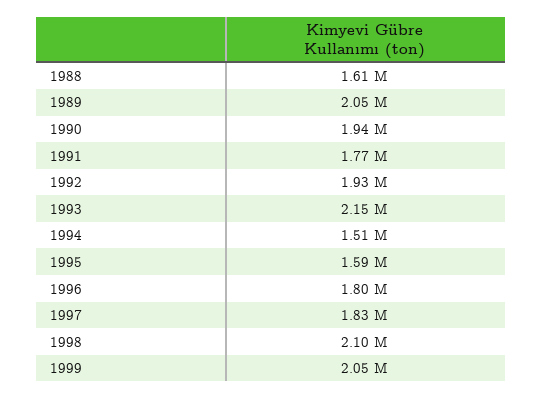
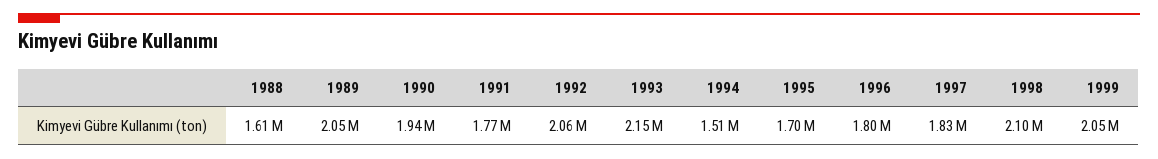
  {
    "1988": 1610000,
    "1989": 2050000,
    "1990": 1940000,
    "1991": 1770000,
-   "1992": 1930000,
+   "1992": 2060000,
    "1993": 2150000,
    "1994": 1510000,
-   "1995": 1590000,
+   "1995": 1700000,
    "1996": 1800000,
    "1997": 1830000,
    "1998": 2100000,
    "1999": 2050000
  }

